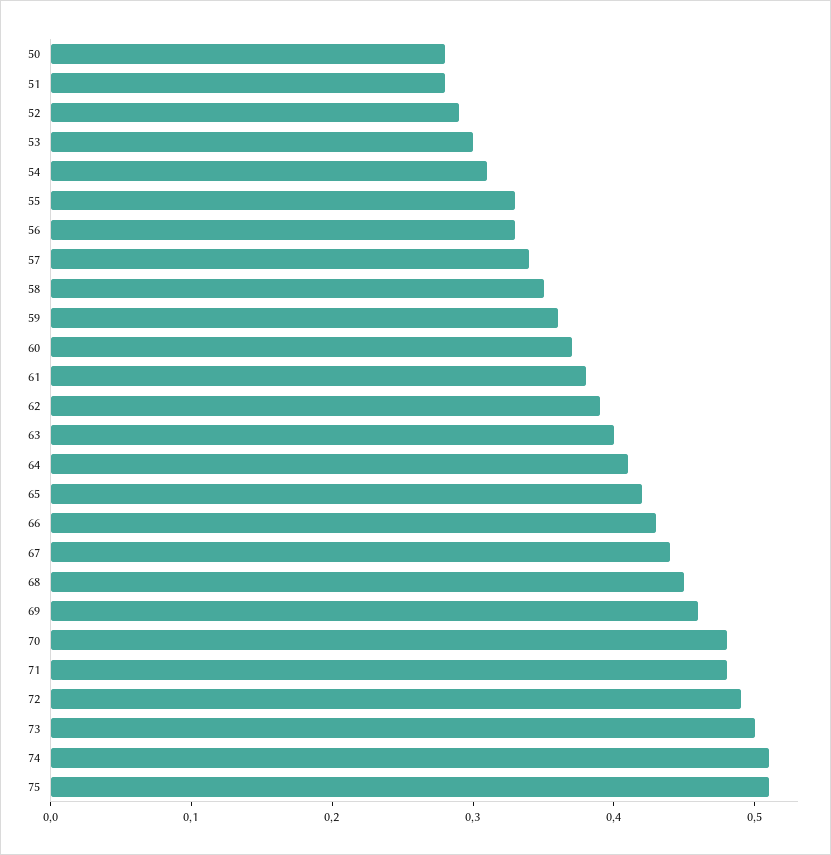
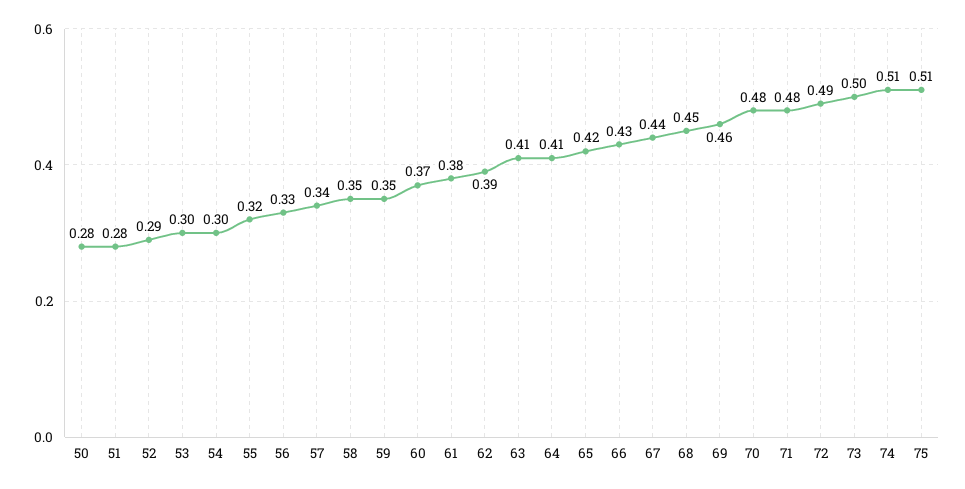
  {
    "50": 0.28,
    "51": 0.28,
    "52": 0.29,
    "53": 0.3,
-   "54": 0.31,
+   "54": 0.3,
-   "55": 0.33,
+   "55": 0.32,
    "56": 0.33,
    "57": 0.34,
    "58": 0.35,
-   "59": 0.36,
+   "59": 0.35,
    "60": 0.37,
    "61": 0.38,
    "62": 0.39,
-   "63": 0.4,
+   "63": 0.41,
    "64": 0.41,
    "65": 0.42,
    "66": 0.43,
    "67": 0.44,
    "68": 0.45,
    "69": 0.46,
    "70": 0.48,
    "71": 0.48,
    "72": 0.49,
    "73": 0.5,
    "74": 0.51,
    "75": 0.51
  }

